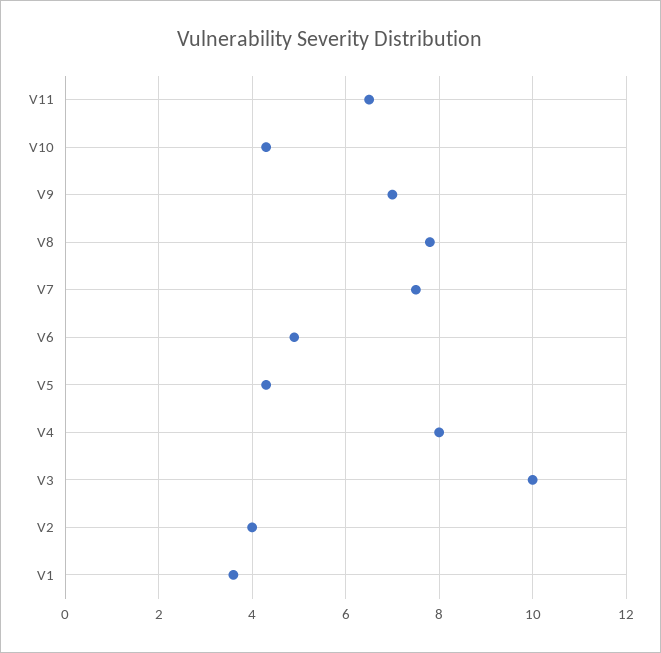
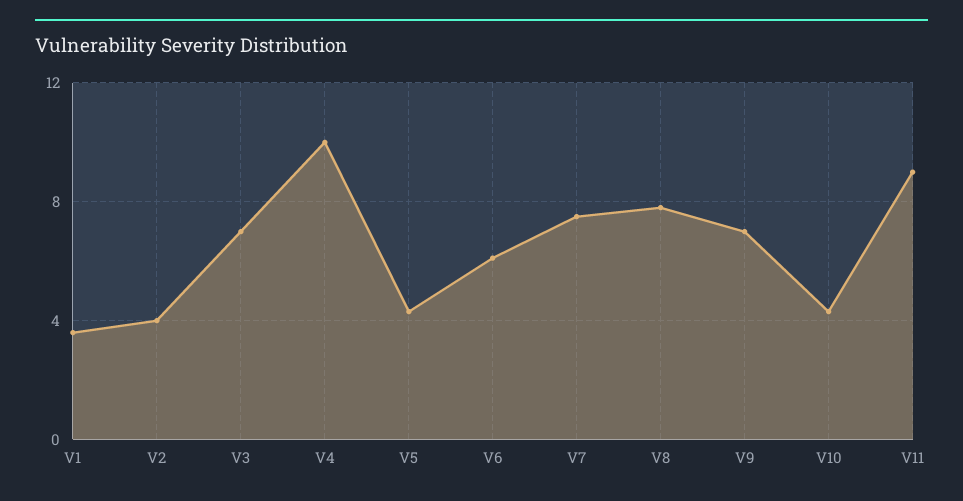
  {
-   "V11": 6.5,
+   "V11": 9,
    "V10": 4.5,
    "V9": 7,
    "V8": 8,
    "V7": 7.5,
-   "V6": 5,
+   "V6": 6,
    "V5": 4.5,
-   "V4": 8,
+   "V4": 10,
-   "V3": 10,
+   "V3": 7,
    "V2": 4,
    "V1": 3.5
  }

